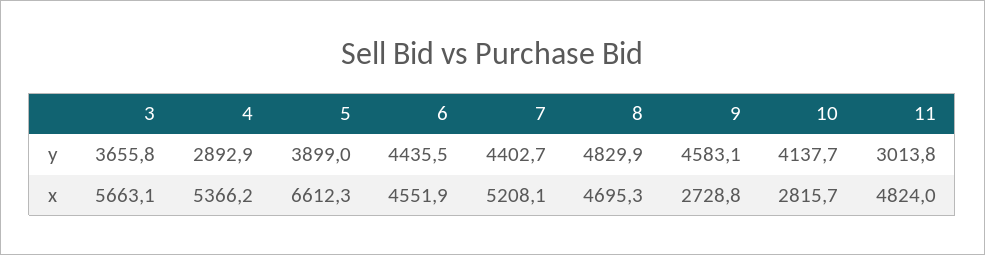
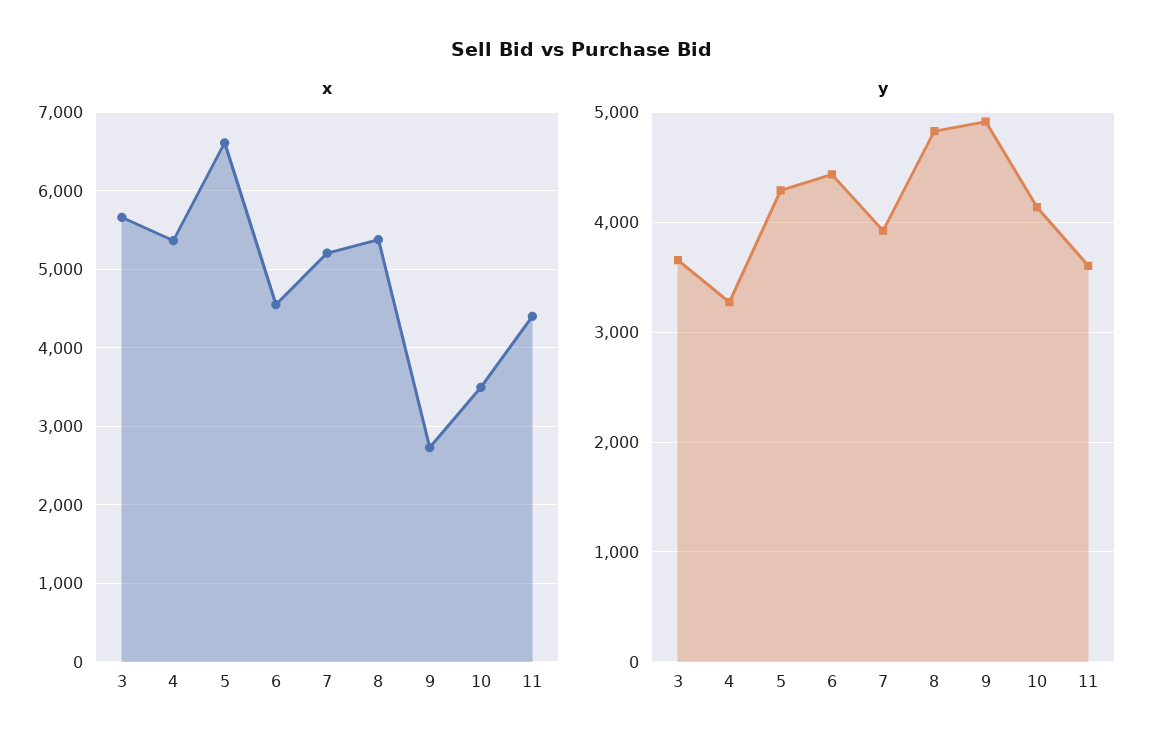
  {
    "y": {
      "3": 3655.8,
-     "4": 2892.9,
+     "4": 3300,
-     "5": 3899,
+     "5": 4300,
      "6": 4435.5,
-     "7": 4402.7,
+     "7": 3900,
      "8": 4829.9,
-     "9": 4583.1,
+     "9": 4900,
      "10": 4137.7,
-     "11": 3013.8
+     "11": 3600
    },
    "x": {
      "3": 5663.1,
      "4": 5366.2,
      "5": 6612.3,
      "6": 4551.9,
      "7": 5208.1,
-     "8": 4695.3,
+     "8": 5400,
      "9": 2728.8,
-     "10": 2815.7,
+     "10": 3500,
-     "11": 4824
+     "11": 4400
    }
  }

